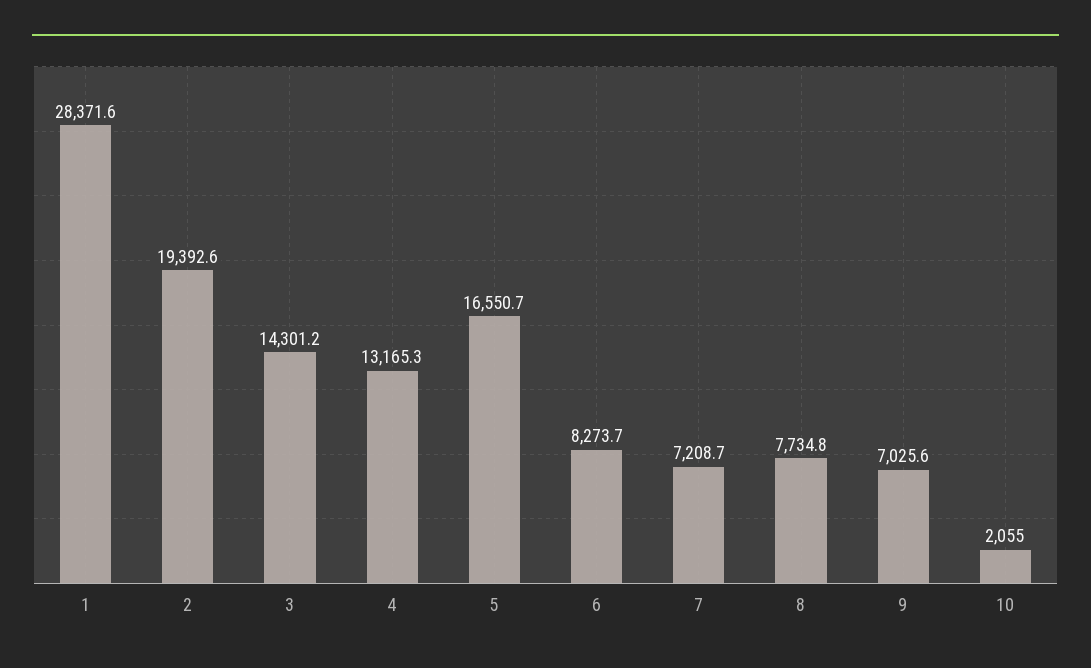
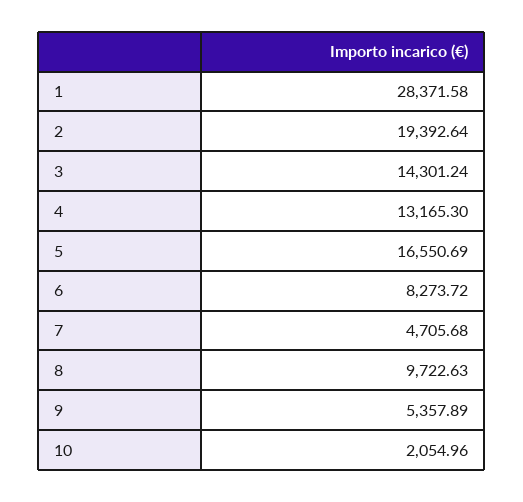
  {
    "1": 28371.58,
    "2": 19392.64,
    "3": 14301.24,
    "4": 13165.3,
    "5": 16550.69,
    "6": 8273.72,
-   "7": 7208.7,
+   "7": 4705.68,
-   "8": 7734.8,
+   "8": 9722.63,
-   "9": 7025.6,
+   "9": 5357.89,
    "10": 2054.96
  }

